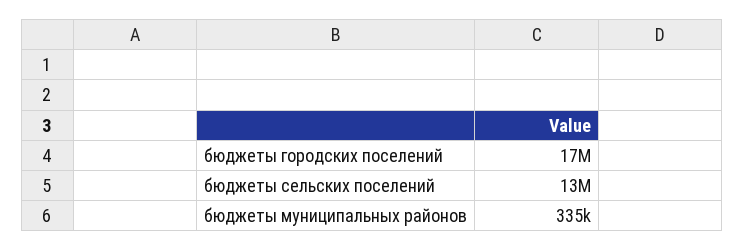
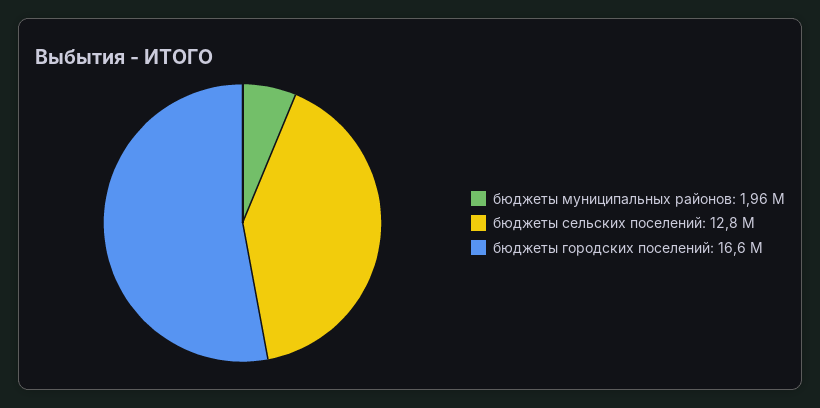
  {
    "бюджеты городских поселений": 16600000,
    "бюджеты сельских поселений": 12800000,
-   "бюджеты муниципальных районов": 335000
+   "бюджеты муниципальных районов": 1960000
  }

